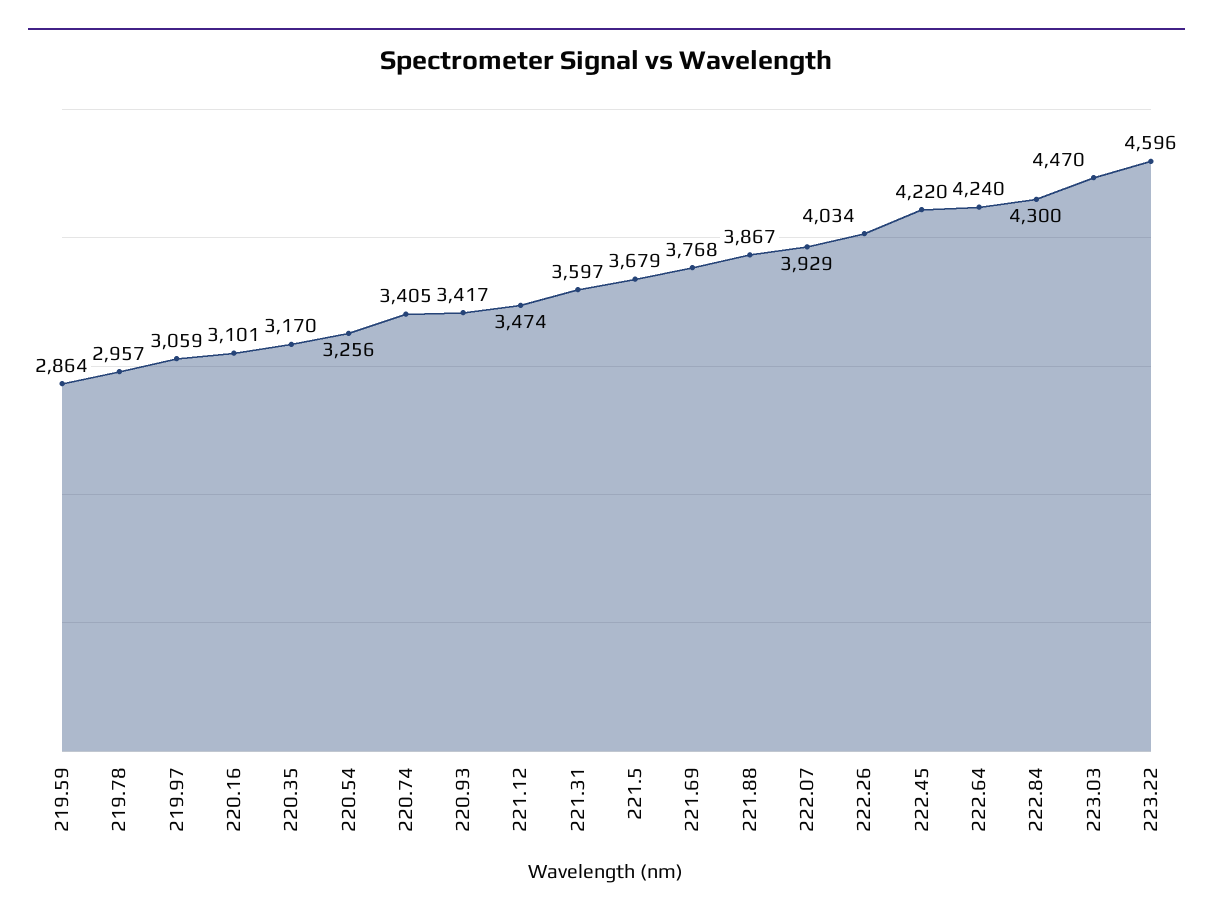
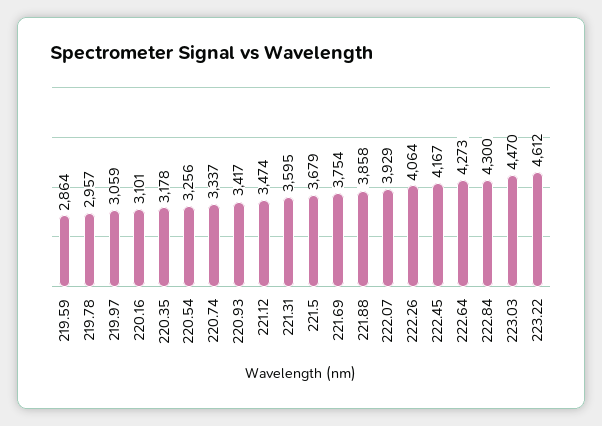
  {
    "219.59": 2864,
    "219.78": 2957,
    "219.97": 3059,
    "220.16": 3101,
-   "220.35": 3170,
+   "220.35": 3178,
    "220.54": 3256,
-   "220.74": 3405,
+   "220.74": 3337,
    "220.93": 3417,
    "221.12": 3474,
-   "221.31": 3597,
+   "221.31": 3595,
    "221.5": 3679,
-   "221.69": 3768,
+   "221.69": 3754,
-   "221.88": 3867,
+   "221.88": 3858,
    "222.07": 3929,
-   "222.26": 4034,
+   "222.26": 4064,
-   "222.45": 4220,
+   "222.45": 4167,
-   "222.64": 4240,
+   "222.64": 4273,
    "222.84": 4300,
    "223.03": 4470,
-   "223.22": 4596
+   "223.22": 4612
  }

